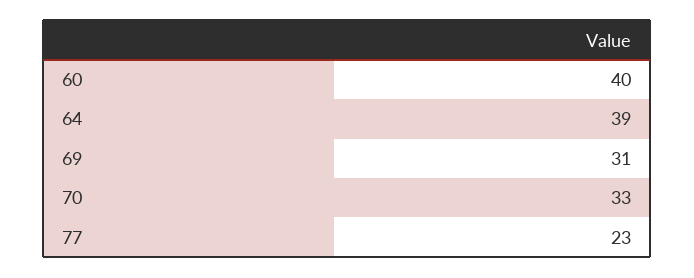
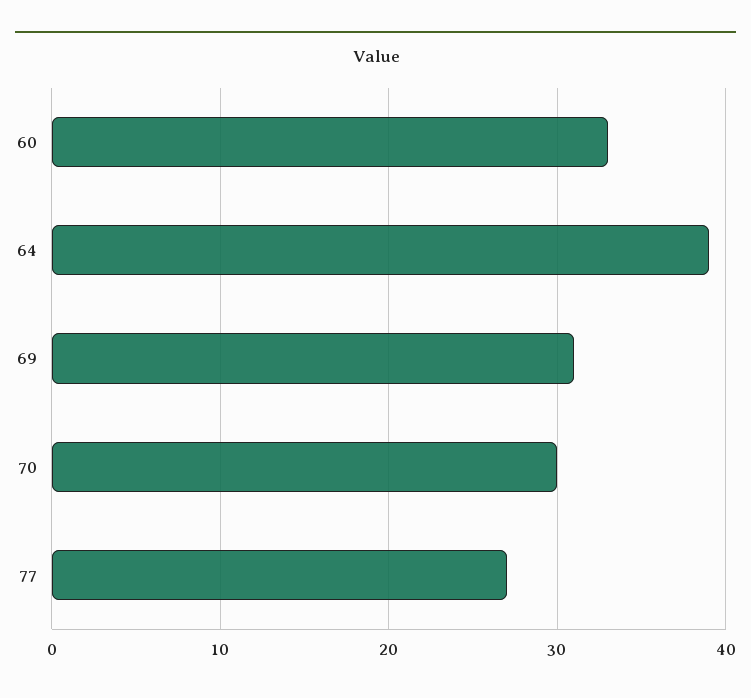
  {
-   "60": 40,
+   "60": 33,
    "64": 39,
    "69": 31,
-   "70": 33,
+   "70": 30,
-   "77": 23
+   "77": 27
  }

